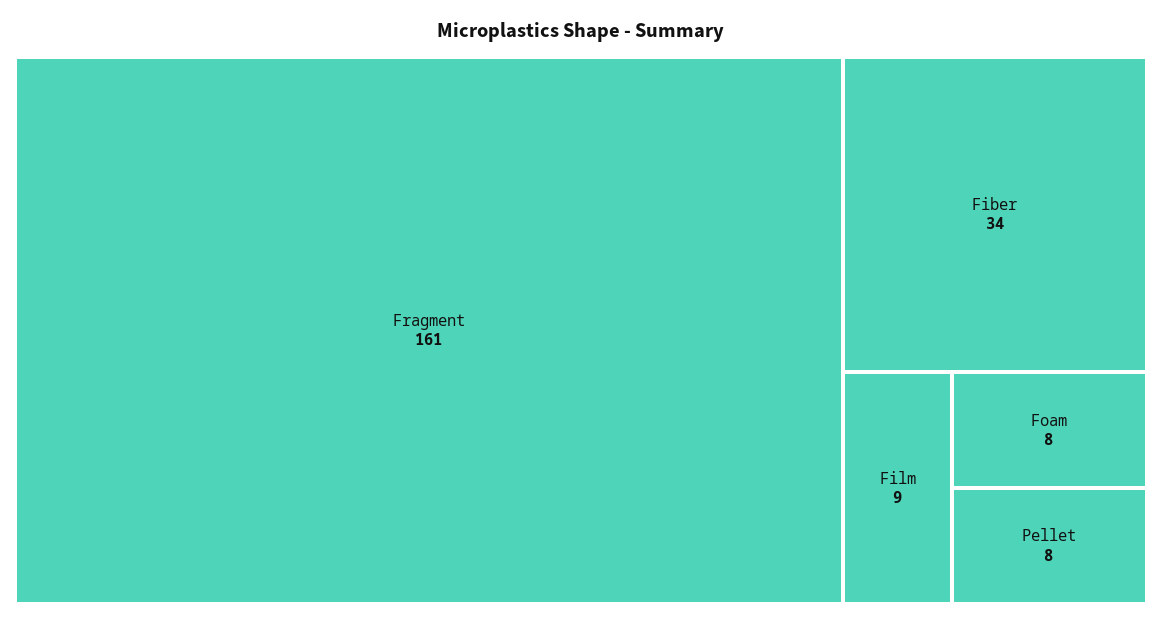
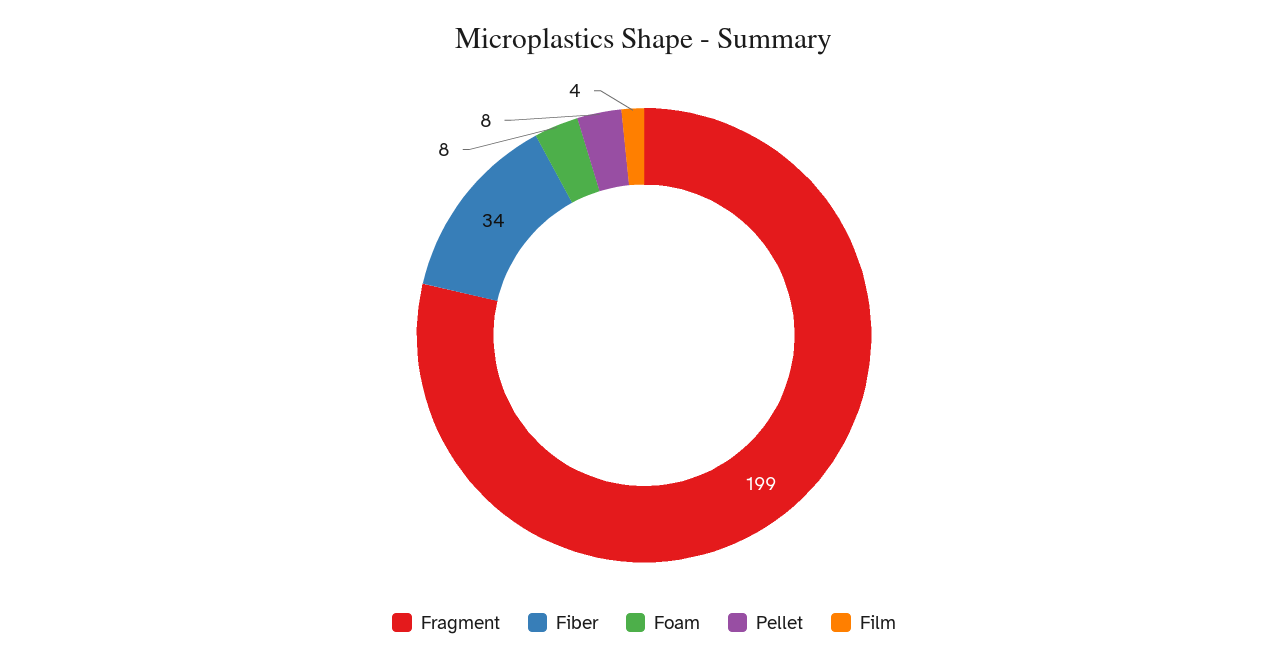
  {
-   "Fragment": 161,
+   "Fragment": 199,
    "Fiber": 34,
-   "Film": 9,
+   "Film": 4,
    "Foam": 8,
    "Pellet": 8
  }

